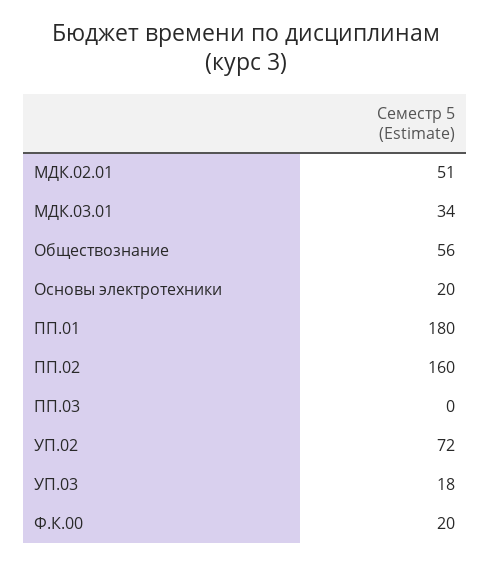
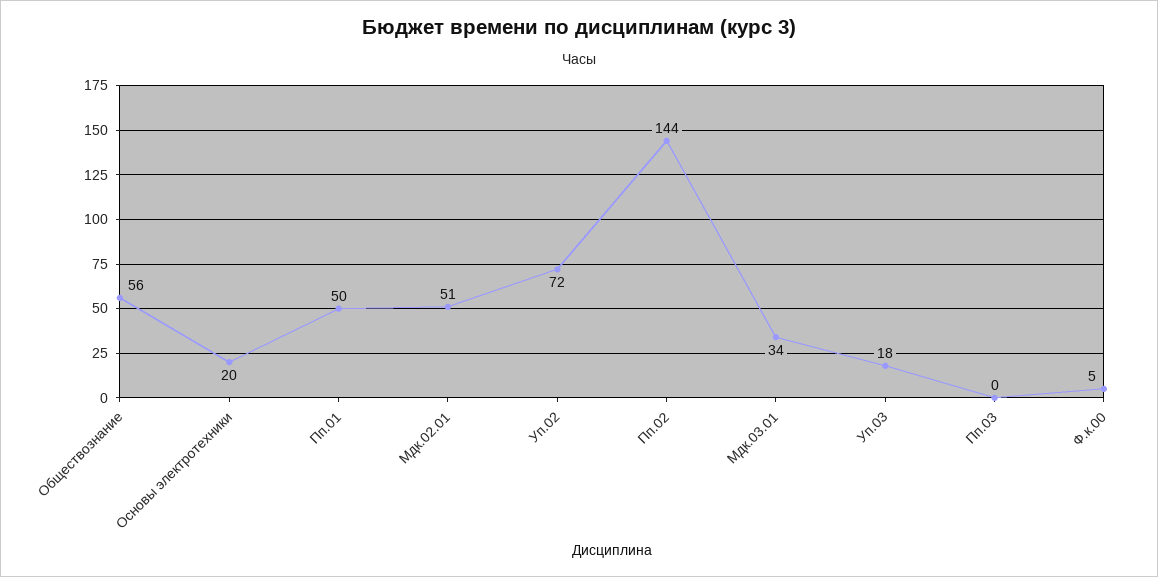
  {
    "МДК.02.01": 51,
    "МДК.03.01": 34,
    "Обществознание": 56,
    "Основы электротехники": 20,
-   "ПП.01": 180,
+   "ПП.01": 50,
-   "ПП.02": 160,
+   "ПП.02": 144,
    "ПП.03": 0,
    "УП.02": 72,
    "УП.03": 18,
-   "Ф.К.00": 20
+   "Ф.К.00": 5
  }

